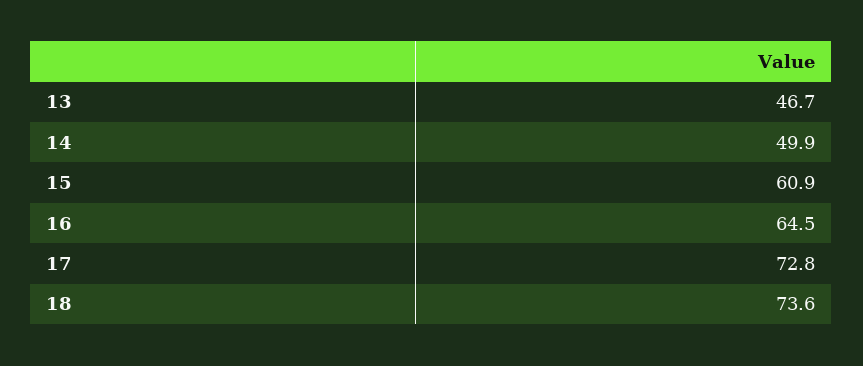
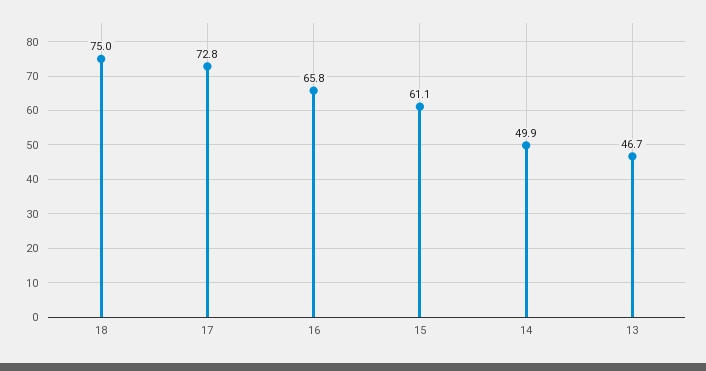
  {
    "13": 46.7,
    "14": 49.9,
-   "15": 60.9,
+   "15": 61.1,
-   "16": 64.5,
+   "16": 65.8,
    "17": 72.8,
-   "18": 73.6
+   "18": 75
  }

